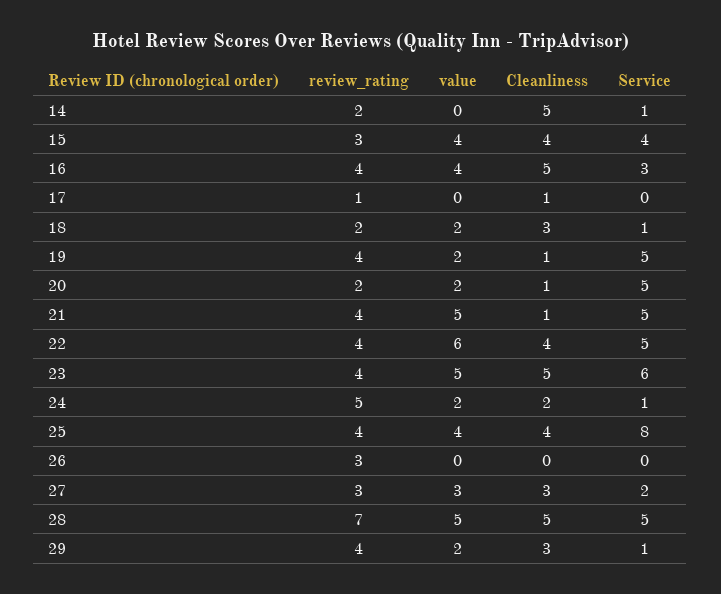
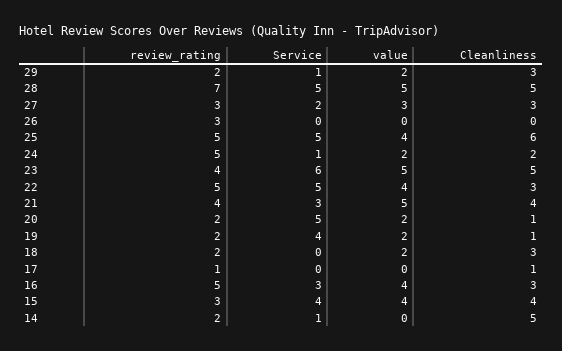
  {
    "review_rating": {
      "14": 2,
      "15": 3,
-     "16": 4,
+     "16": 5,
      "17": 1,
      "18": 2,
-     "19": 4,
+     "19": 2,
      "20": 2,
      "21": 4,
-     "22": 4,
+     "22": 5,
      "23": 4,
      "24": 5,
-     "25": 4,
+     "25": 5,
      "26": 3,
      "27": 3,
      "28": 7,
-     "29": 4
+     "29": 2
    },
    "value": {
      "14": 0,
      "15": 4,
      "16": 4,
      "17": 0,
      "18": 2,
      "19": 2,
      "20": 2,
      "21": 5,
-     "22": 6,
+     "22": 4,
      "23": 5,
      "24": 2,
      "25": 4,
      "26": 0,
      "27": 3,
      "28": 5,
      "29": 2
    },
    "Cleanliness": {
      "14": 5,
      "15": 4,
-     "16": 5,
+     "16": 3,
      "17": 1,
      "18": 3,
      "19": 1,
      "20": 1,
-     "21": 1,
+     "21": 4,
-     "22": 4,
+     "22": 3,
      "23": 5,
      "24": 2,
-     "25": 4,
+     "25": 6,
      "26": 0,
      "27": 3,
      "28": 5,
      "29": 3
    },
    "Service": {
      "14": 1,
      "15": 4,
      "16": 3,
      "17": 0,
-     "18": 1,
+     "18": 0,
-     "19": 5,
+     "19": 4,
      "20": 5,
-     "21": 5,
+     "21": 3,
      "22": 5,
      "23": 6,
      "24": 1,
-     "25": 8,
+     "25": 5,
      "26": 0,
      "27": 2,
      "28": 5,
      "29": 1
    }
  }

